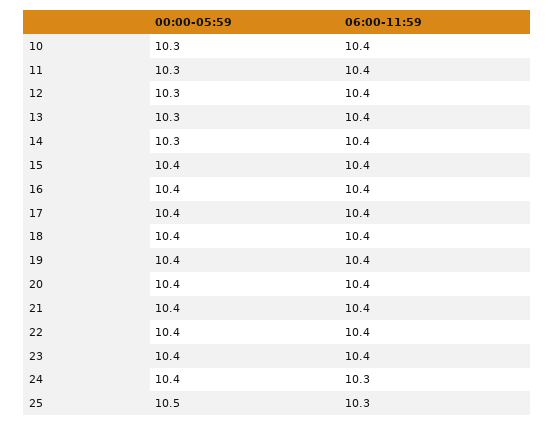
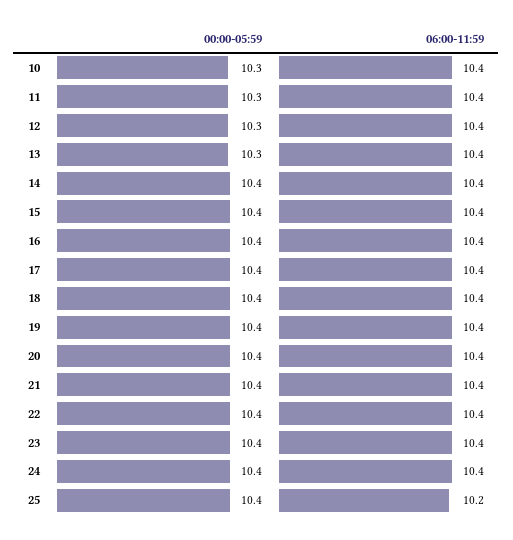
  {
    "00:00-05:59": {
      "10": 10.3,
      "11": 10.3,
      "12": 10.3,
      "13": 10.3,
-     "14": 10.3,
+     "14": 10.4,
      "15": 10.4,
      "16": 10.4,
      "17": 10.4,
      "18": 10.4,
      "19": 10.4,
      "20": 10.4,
      "21": 10.4,
      "22": 10.4,
      "23": 10.4,
      "24": 10.4,
-     "25": 10.5
+     "25": 10.4
    },
    "06:00-11:59": {
      "10": 10.4,
      "11": 10.4,
      "12": 10.4,
      "13": 10.4,
      "14": 10.4,
      "15": 10.4,
      "16": 10.4,
      "17": 10.4,
      "18": 10.4,
      "19": 10.4,
      "20": 10.4,
      "21": 10.4,
      "22": 10.4,
      "23": 10.4,
-     "24": 10.3,
+     "24": 10.4,
-     "25": 10.3
+     "25": 10.2
    }
  }

